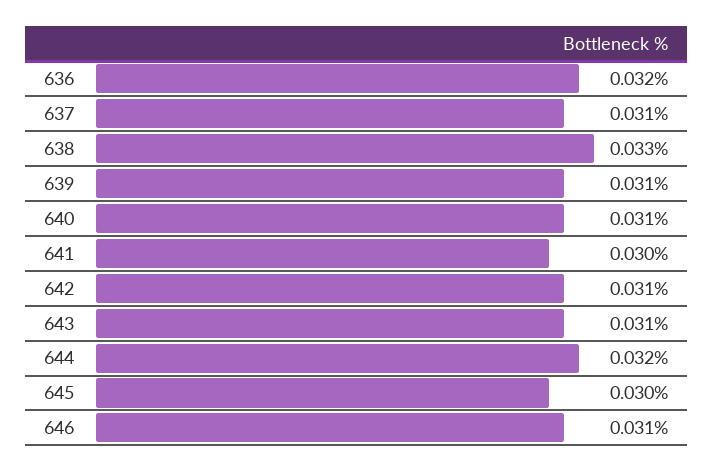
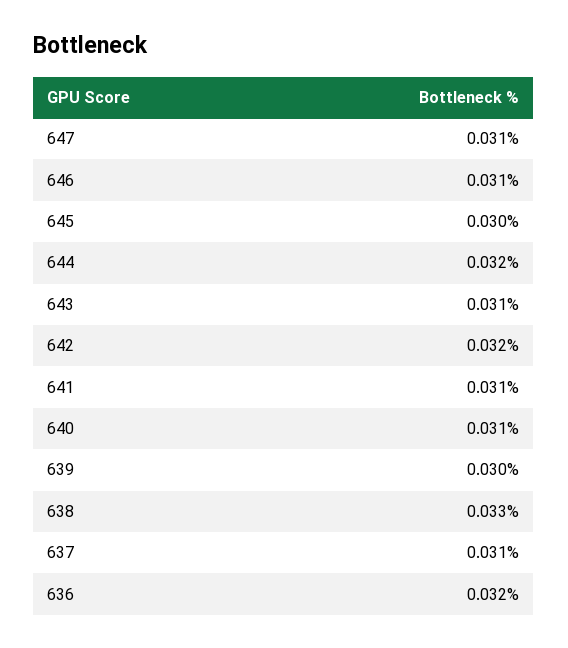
  {
    "636": 0.032,
    "637": 0.031,
    "638": 0.033,
-   "639": 0.031,
+   "639": 0.03,
    "640": 0.031,
-   "641": 0.03,
+   "641": 0.031,
-   "642": 0.031,
+   "642": 0.032,
    "643": 0.031,
    "644": 0.032,
    "645": 0.03,
-   "646": 0.031
+   "646": 0.031,
+   "647": 0.031
  }

